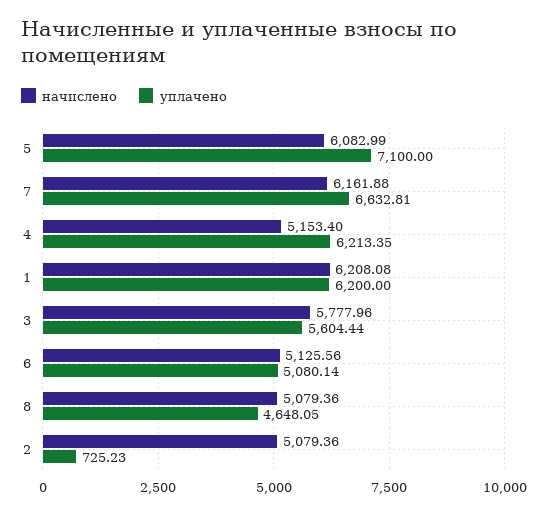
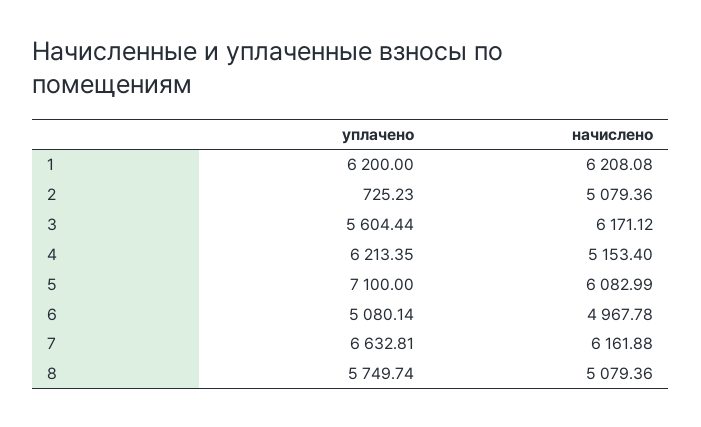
  {
    "начислено": {
      "5": 6082.99,
      "7": 6161.88,
      "4": 5153.4,
      "1": 6208.08,
-     "3": 5777.96,
+     "3": 6171.12,
-     "6": 5125.56,
+     "6": 4967.78,
      "8": 5079.36,
      "2": 5079.36
    },
    "уплачено": {
      "5": 7100,
      "7": 6632.81,
      "4": 6213.35,
      "1": 6200,
      "3": 5604.44,
      "6": 5080.14,
-     "8": 4648.05,
+     "8": 5749.74,
      "2": 725.23
    }
  }

